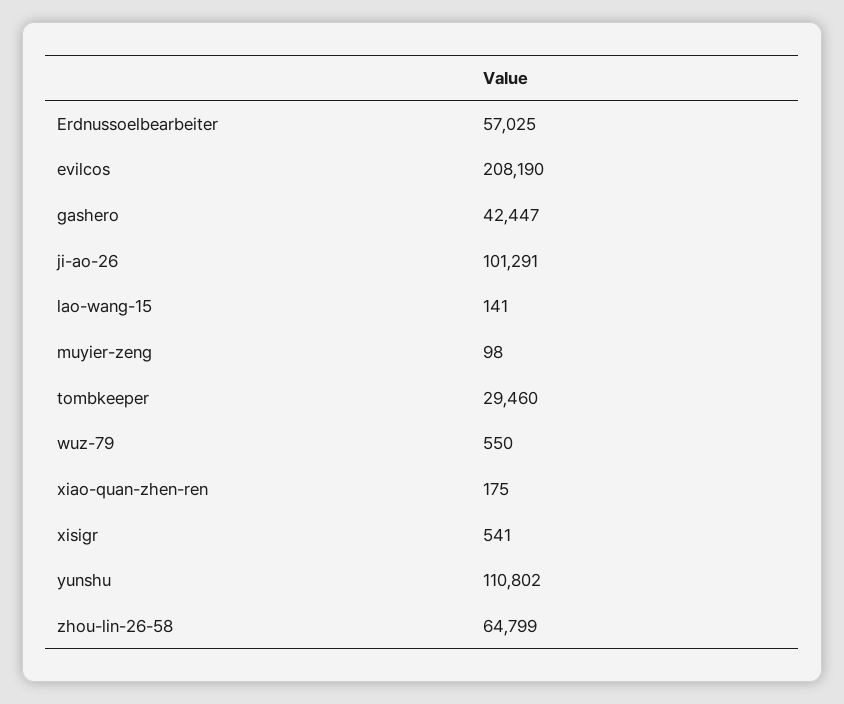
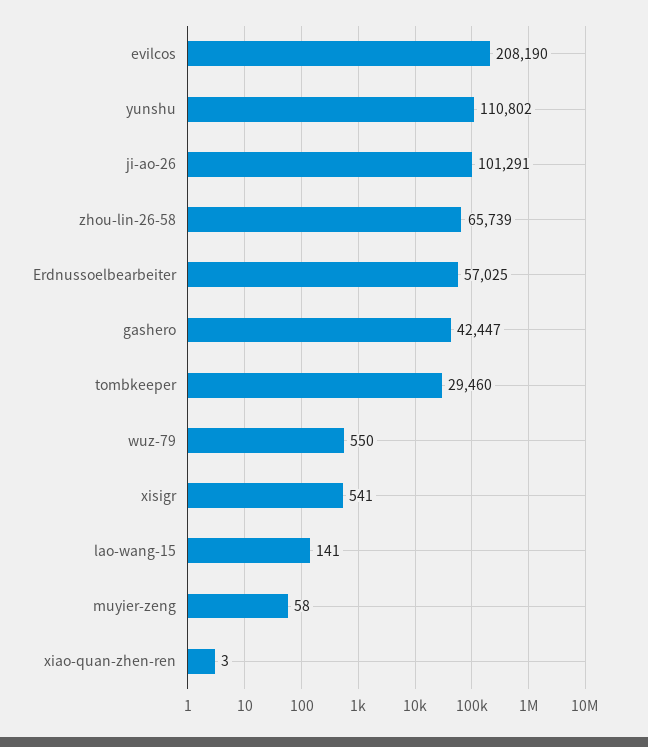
  {
    "Erdnussoelbearbeiter": 57025,
    "evilcos": 208190,
    "gashero": 42447,
    "ji-ao-26": 101291,
    "lao-wang-15": 141,
-   "muyier-zeng": 98,
+   "muyier-zeng": 58,
    "tombkeeper": 29460,
    "wuz-79": 550,
-   "xiao-quan-zhen-ren": 175,
+   "xiao-quan-zhen-ren": 3,
    "xisigr": 541,
    "yunshu": 110802,
-   "zhou-lin-26-58": 64799
+   "zhou-lin-26-58": 65739
  }

